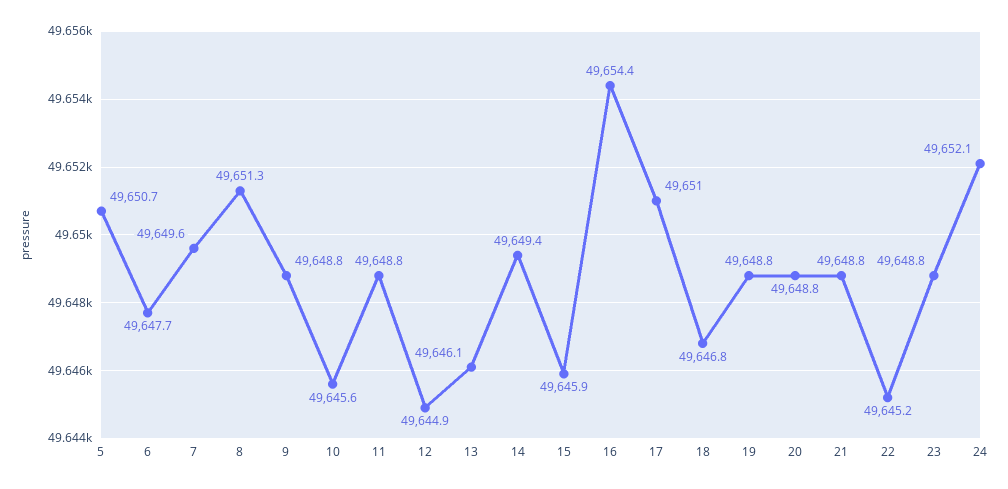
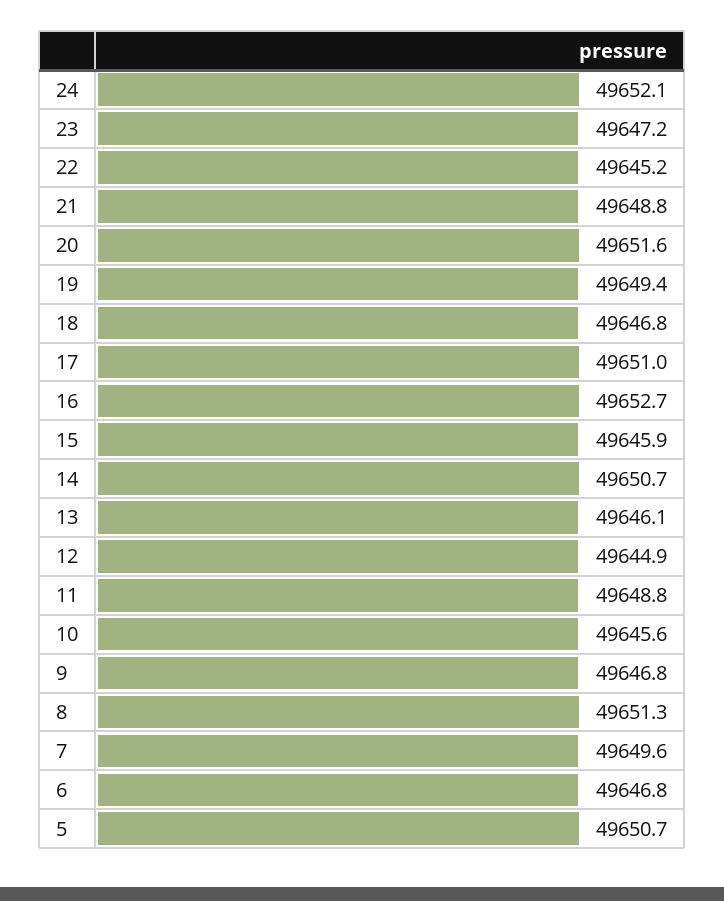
  {
    "5": 49650.7,
-   "6": 49647.7,
+   "6": 49646.8,
    "7": 49649.6,
    "8": 49651.3,
-   "9": 49648.8,
+   "9": 49646.8,
    "10": 49645.6,
    "11": 49648.8,
    "12": 49644.9,
    "13": 49646.1,
-   "14": 49649.4,
+   "14": 49650.7,
    "15": 49645.9,
-   "16": 49654.4,
+   "16": 49652.7,
    "17": 49651,
    "18": 49646.8,
-   "19": 49648.8,
+   "19": 49649.4,
-   "20": 49648.8,
+   "20": 49651.6,
    "21": 49648.8,
    "22": 49645.2,
-   "23": 49648.8,
+   "23": 49647.2,
    "24": 49652.1
  }

